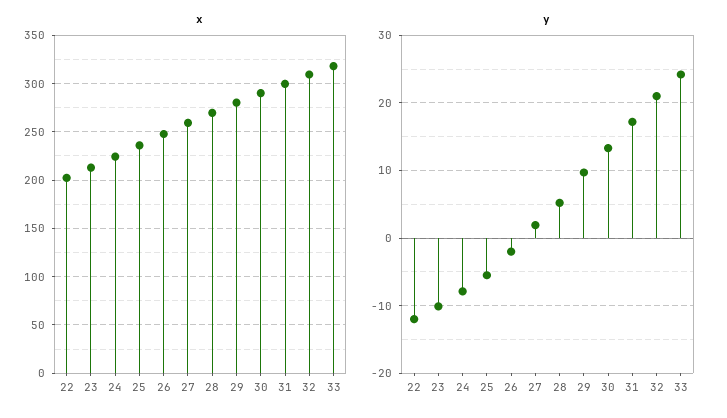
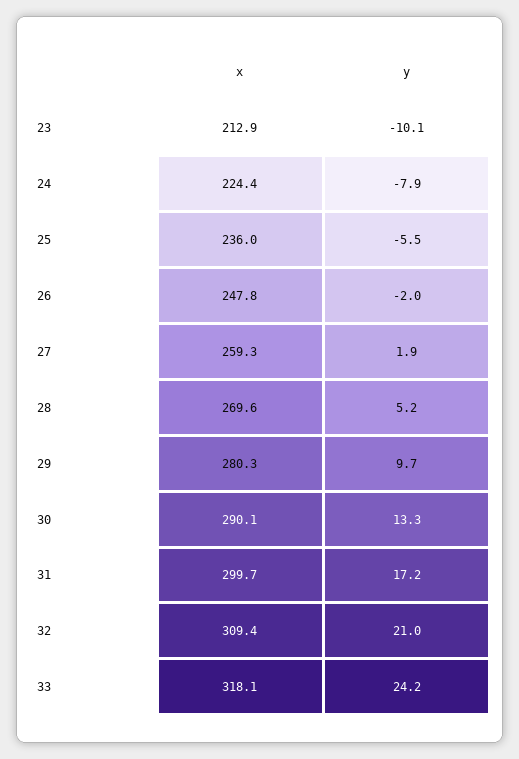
  {
    "x": {
-     "22": 200,
      "23": 212.9,
      "24": 224.4,
      "25": 236,
      "26": 247.8,
      "27": 259.3,
      "28": 269.6,
      "29": 280.3,
      "30": 290.1,
      "31": 299.7,
      "32": 309.4,
      "33": 318.1
    },
    "y": {
-     "22": -12,
      "23": -10.1,
      "24": -7.9,
      "25": -5.5,
      "26": -2,
      "27": 1.9,
      "28": 5.2,
      "29": 9.7,
      "30": 13.3,
      "31": 17.2,
      "32": 21,
      "33": 24.2
    }
  }

